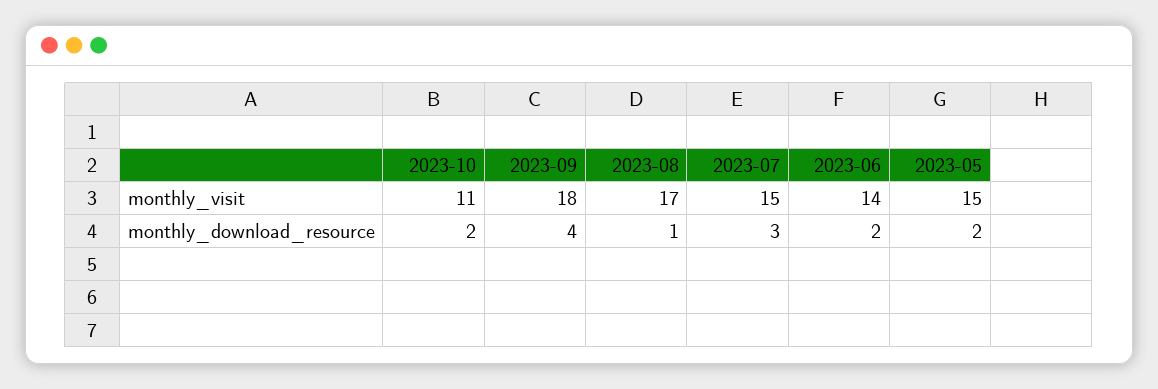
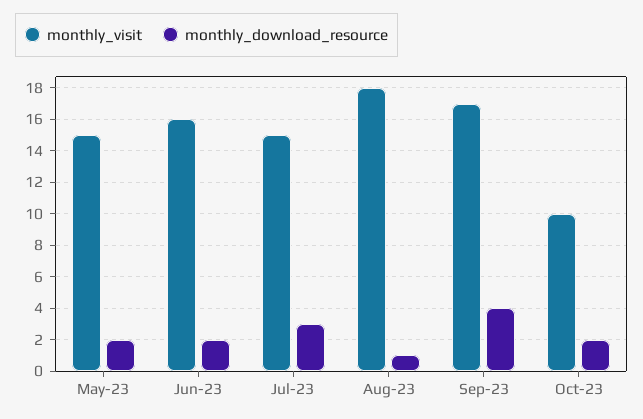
  {
    "monthly_visit": {
-     "2023-10": 11,
+     "2023-10": 10,
-     "2023-09": 18,
+     "2023-09": 17,
-     "2023-08": 17,
+     "2023-08": 18,
      "2023-07": 15,
-     "2023-06": 14,
+     "2023-06": 16,
      "2023-05": 15
    },
    "monthly_download_resource": {
      "2023-10": 2,
      "2023-09": 4,
      "2023-08": 1,
      "2023-07": 3,
      "2023-06": 2,
      "2023-05": 2
    }
  }

